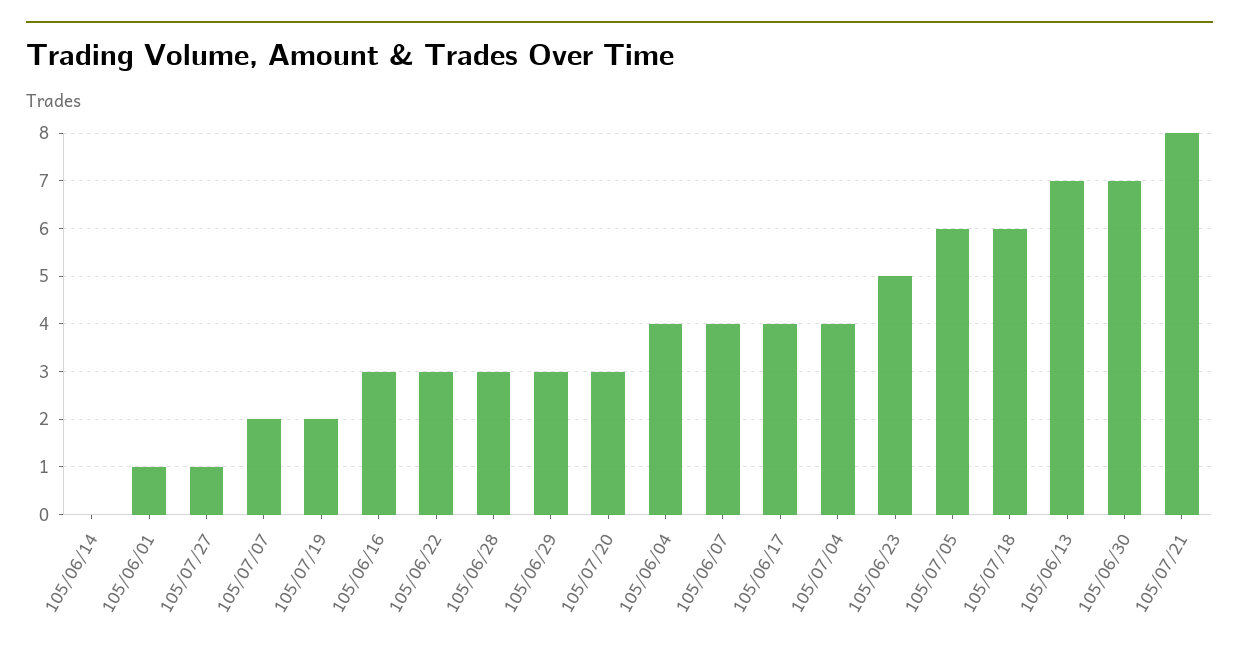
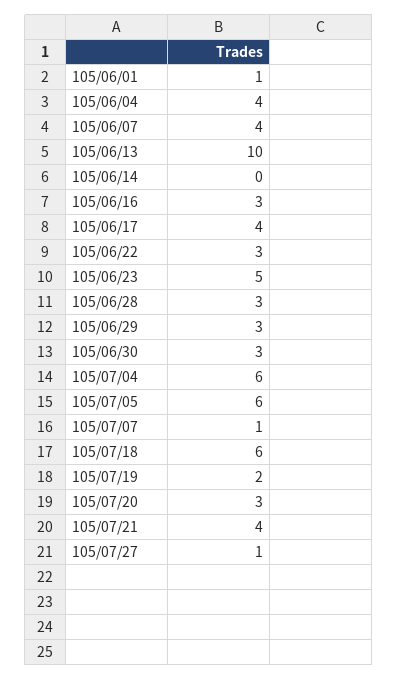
  {
    "105/06/14": 0,
    "105/06/01": 1,
    "105/07/27": 1,
-   "105/07/07": 2,
+   "105/07/07": 1,
    "105/07/19": 2,
    "105/06/16": 3,
    "105/06/22": 3,
    "105/06/28": 3,
    "105/06/29": 3,
    "105/07/20": 3,
    "105/06/04": 4,
    "105/06/07": 4,
    "105/06/17": 4,
-   "105/07/04": 4,
+   "105/07/04": 6,
    "105/06/23": 5,
    "105/07/05": 6,
    "105/07/18": 6,
-   "105/06/13": 7,
+   "105/06/13": 10,
-   "105/06/30": 7,
+   "105/06/30": 3,
-   "105/07/21": 8
+   "105/07/21": 4
  }

